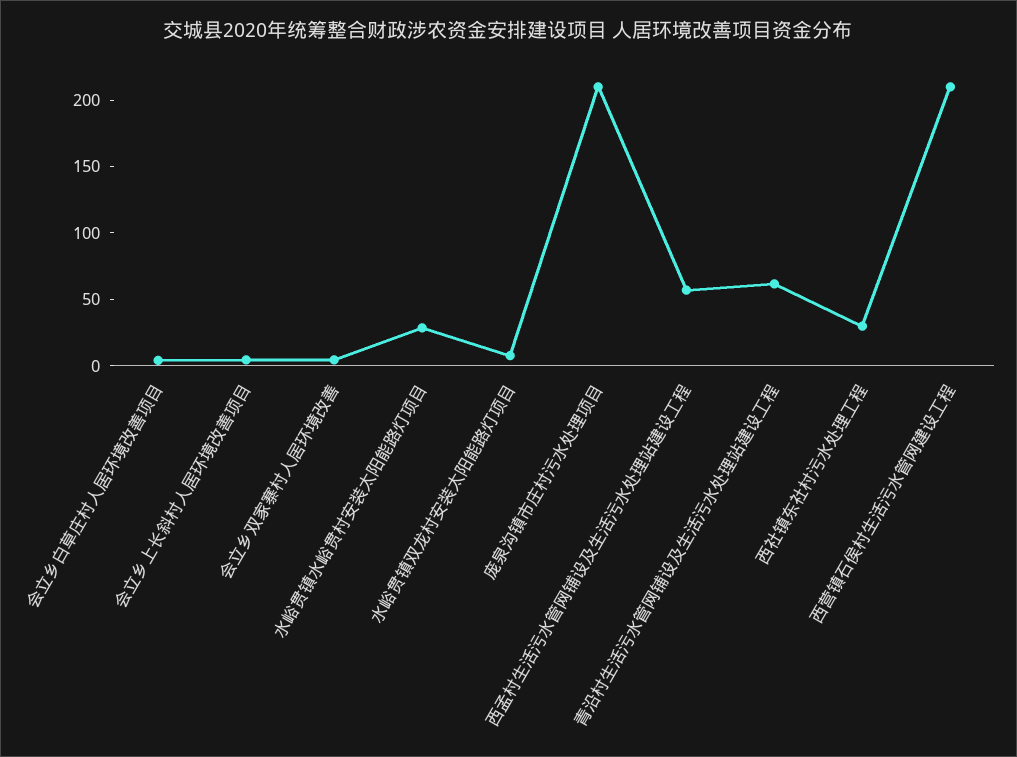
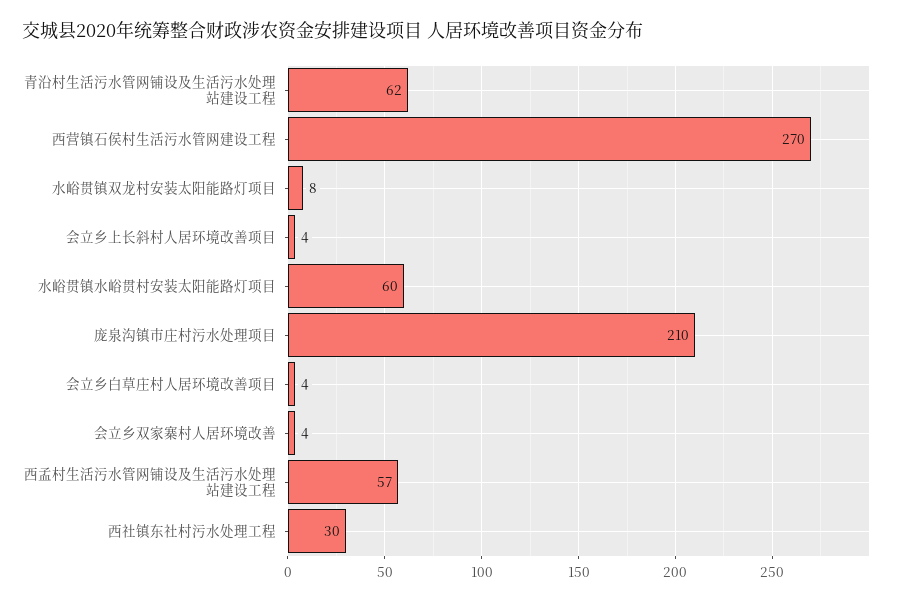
  {
    "会立乡白草庄村人居环境改善项目": 4,
    "会立乡上长斜村人居环境改善项目": 4,
    "会立乡双家寨村人居环境改善": 4,
-   "水峪贯镇水峪贯村安装太阳能路灯项目": 30,
+   "水峪贯镇水峪贯村安装太阳能路灯项目": 60,
    "水峪贯镇双龙村安装太阳能路灯项目": 8,
    "庞泉沟镇市庄村污水处理项目": 210,
    "西孟村生活污水管网铺设及生活污水处理站建设工程": 57,
    "青沿村生活污水管网铺设及生活污水处理站建设工程": 62,
    "西社镇东社村污水处理工程": 30,
-   "西营镇石侯村生活污水管网建设工程": 210
+   "西营镇石侯村生活污水管网建设工程": 270
  }

